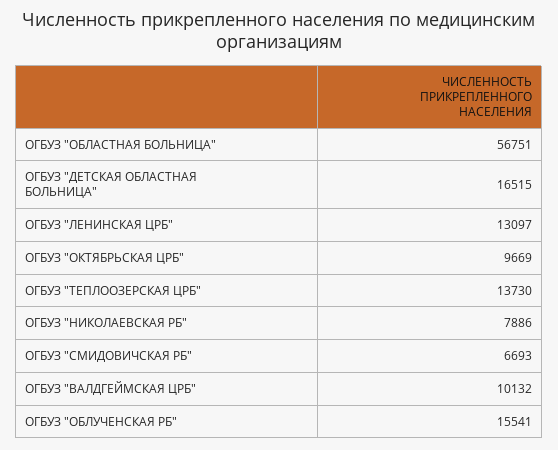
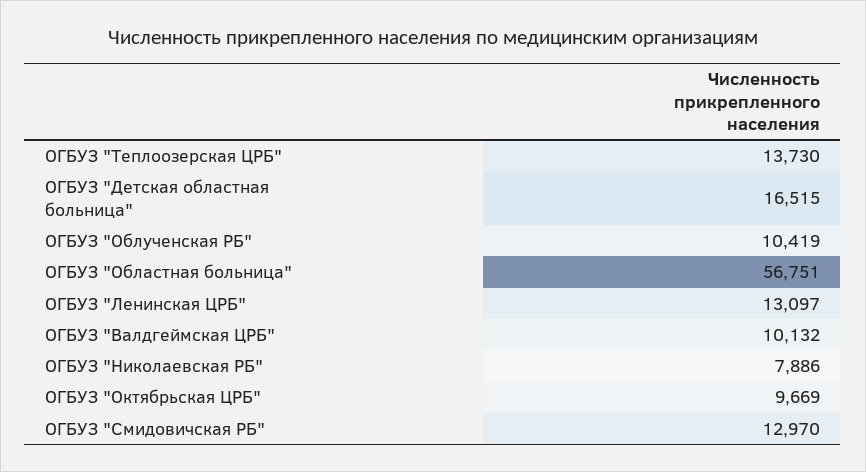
  {
    "ОГБУЗ \"ОБЛАСТНАЯ БОЛЬНИЦА\"": 56751,
    "ОГБУЗ \"ДЕТСКАЯ ОБЛАСТНАЯ БОЛЬНИЦА\"": 16515,
    "ОГБУЗ \"ЛЕНИНСКАЯ ЦРБ\"": 13097,
    "ОГБУЗ \"ОКТЯБРЬСКАЯ ЦРБ\"": 9669,
    "ОГБУЗ \"ТЕПЛООЗЕРСКАЯ ЦРБ\"": 13730,
    "ОГБУЗ \"НИКОЛАЕВСКАЯ РБ\"": 7886,
-   "ОГБУЗ \"СМИДОВИЧСКАЯ РБ\"": 6693,
+   "ОГБУЗ \"СМИДОВИЧСКАЯ РБ\"": 12970,
    "ОГБУЗ \"ВАЛДГЕЙМСКАЯ ЦРБ\"": 10132,
-   "ОГБУЗ \"ОБЛУЧЕНСКАЯ РБ\"": 15541
+   "ОГБУЗ \"ОБЛУЧЕНСКАЯ РБ\"": 10419
  }

